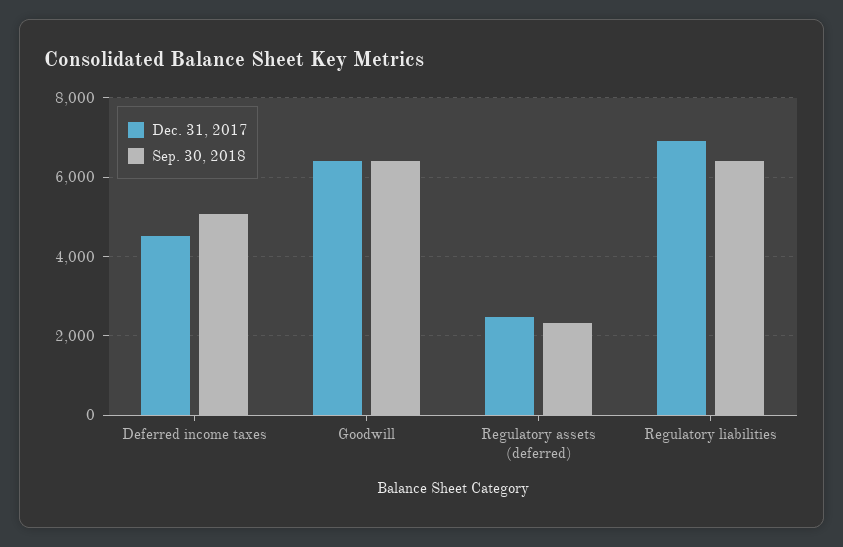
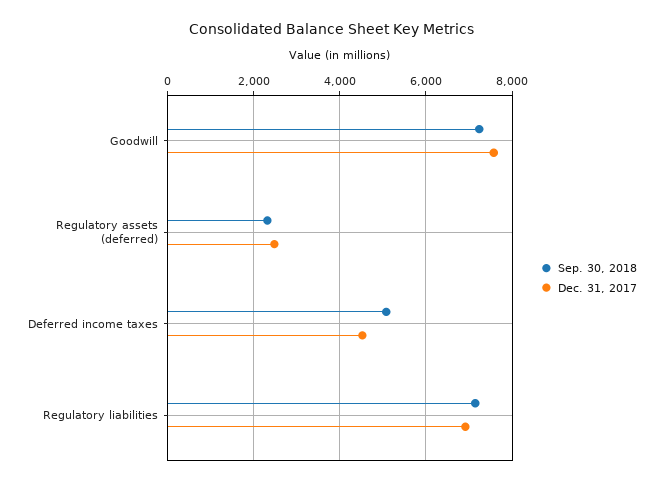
  {
    "Dec. 31, 2017": {
      "Deferred income taxes": 4600,
-     "Goodwill": 6400,
+     "Goodwill": 7600,
      "Regulatory assets (deferred)": 2400,
      "Regulatory liabilities": 7000
    },
    "Sep. 30, 2018": {
      "Deferred income taxes": 5000,
-     "Goodwill": 6400,
+     "Goodwill": 7200,
      "Regulatory assets (deferred)": 2400,
-     "Regulatory liabilities": 6400
+     "Regulatory liabilities": 7200
    }
  }

